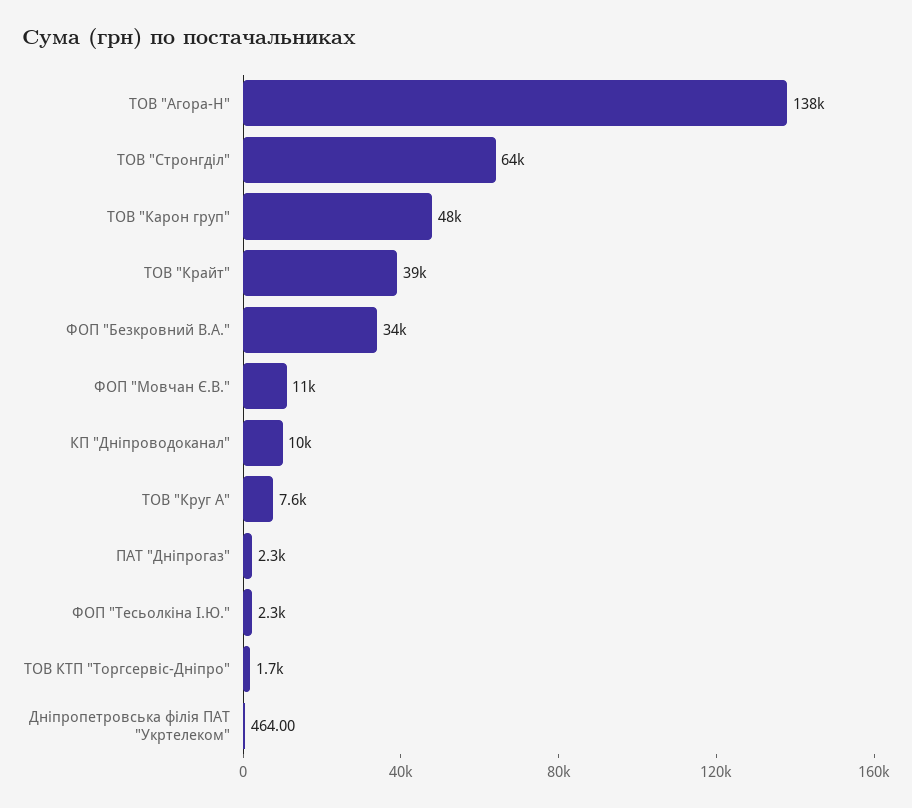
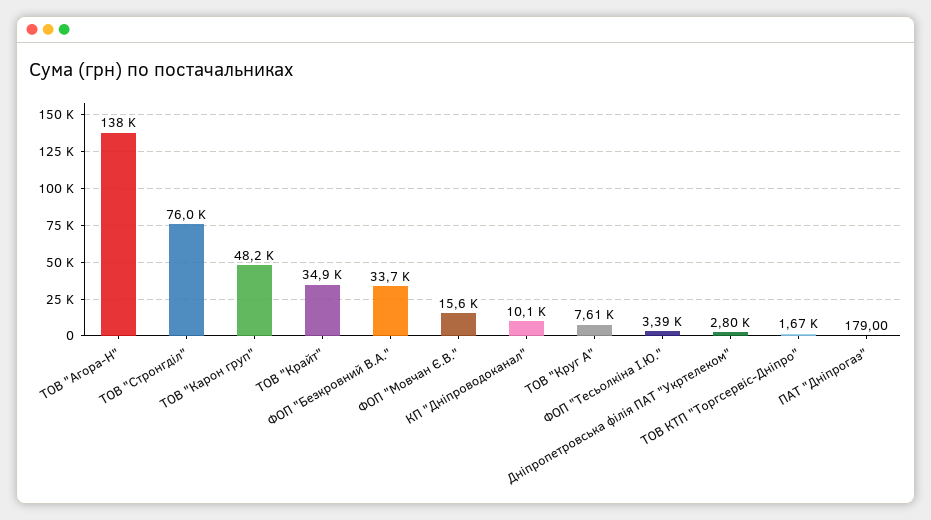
  {
    "ТОВ \"Агора-Н\"": 138000,
-   "ТОВ \"Стронгділ\"": 64000,
+   "ТОВ \"Стронгділ\"": 76000,
    "ТОВ \"Карон груп\"": 48200,
-   "ТОВ \"Крайт\"": 39000,
+   "ТОВ \"Крайт\"": 34900,
    "ФОП \"Безкровний В.А.\"": 33700,
-   "ФОП \"Мовчан Є.В.\"": 11000,
+   "ФОП \"Мовчан Є.В.\"": 15600,
    "КП \"Дніпроводоканал\"": 10100,
    "ТОВ \"Круг А\"": 7610,
-   "ПАТ \"Дніпрогаз\"": 2300,
+   "ПАТ \"Дніпрогаз\"": 179,
-   "ФОП \"Тесьолкіна І.Ю.\"": 2300,
+   "ФОП \"Тесьолкіна І.Ю.\"": 3390,
    "ТОВ КТП \"Торгсервіс-Дніпро\"": 1670,
-   "Дніпропетровська філія ПАТ \"Укртелеком\"": 464
+   "Дніпропетровська філія ПАТ \"Укртелеком\"": 2800
  }

